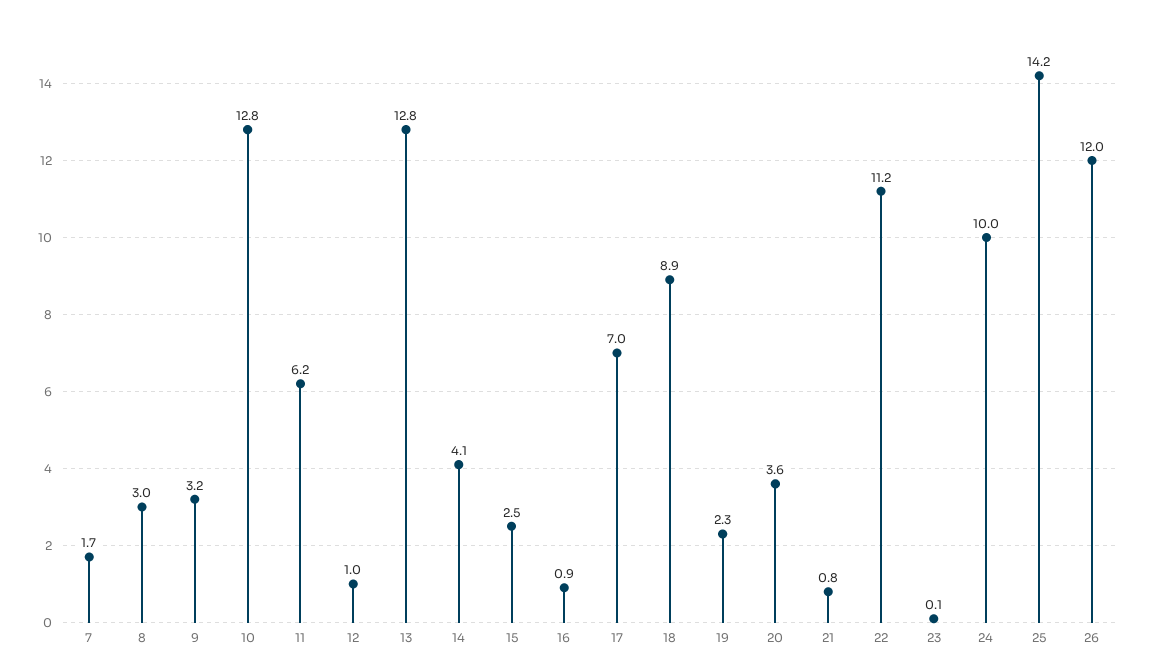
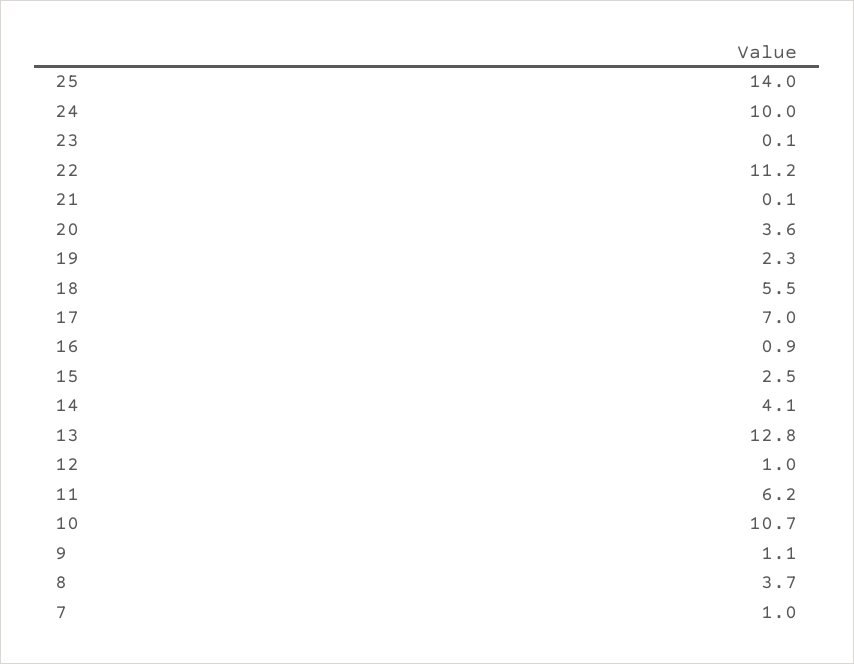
  {
-   "7": 1.7,
+   "7": 1,
-   "8": 3,
+   "8": 3.7,
-   "9": 3.2,
+   "9": 1.1,
-   "10": 12.8,
+   "10": 10.7,
    "11": 6.2,
    "12": 1,
    "13": 12.8,
    "14": 4.1,
    "15": 2.5,
    "16": 0.9,
    "17": 7,
-   "18": 8.9,
+   "18": 5.5,
    "19": 2.3,
    "20": 3.6,
-   "21": 0.8,
+   "21": 0.1,
    "22": 11.2,
    "23": 0.1,
    "24": 10,
-   "25": 14.2,
+   "25": 14
-   "26": 12
  }

